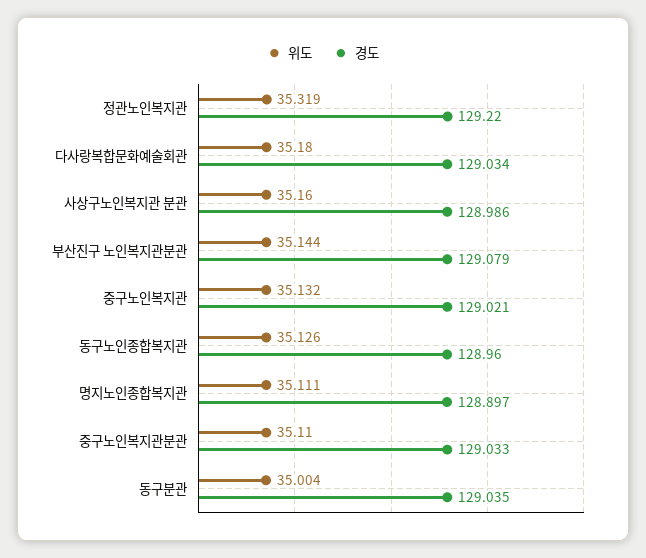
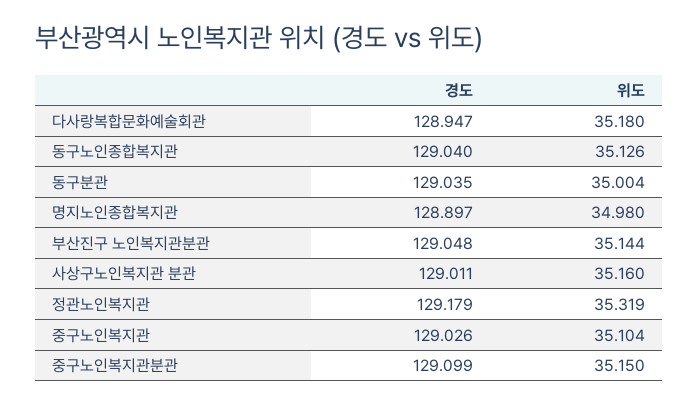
  {
    "위도": {
      "정관노인복지관": 35.319,
      "다사랑복합문화예술회관": 35.18,
      "사상구노인복지관 분관": 35.16,
      "부산진구 노인복지관분관": 35.144,
-     "중구노인복지관": 35.132,
+     "중구노인복지관": 35.104,
      "동구노인종합복지관": 35.126,
-     "명지노인종합복지관": 35.111,
+     "명지노인종합복지관": 34.98,
-     "중구노인복지관분관": 35.11,
+     "중구노인복지관분관": 35.15,
      "동구분관": 35.004
    },
    "경도": {
-     "정관노인복지관": 129.22,
+     "정관노인복지관": 129.179,
-     "다사랑복합문화예술회관": 129.034,
+     "다사랑복합문화예술회관": 128.947,
-     "사상구노인복지관 분관": 128.986,
+     "사상구노인복지관 분관": 129.011,
-     "부산진구 노인복지관분관": 129.079,
+     "부산진구 노인복지관분관": 129.048,
-     "중구노인복지관": 129.021,
+     "중구노인복지관": 129.026,
-     "동구노인종합복지관": 128.96,
+     "동구노인종합복지관": 129.04,
      "명지노인종합복지관": 128.897,
-     "중구노인복지관분관": 129.033,
+     "중구노인복지관분관": 129.099,
      "동구분관": 129.035
    }
  }

